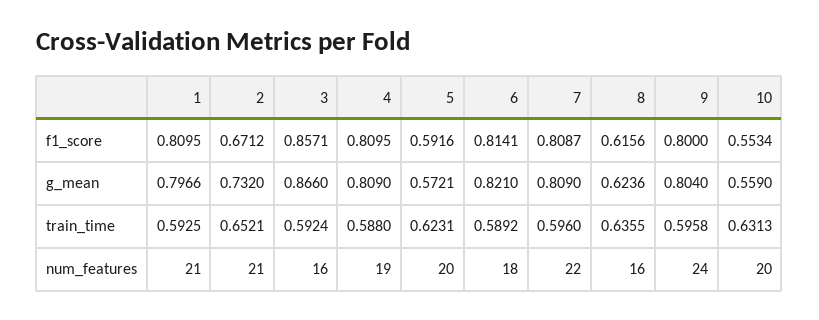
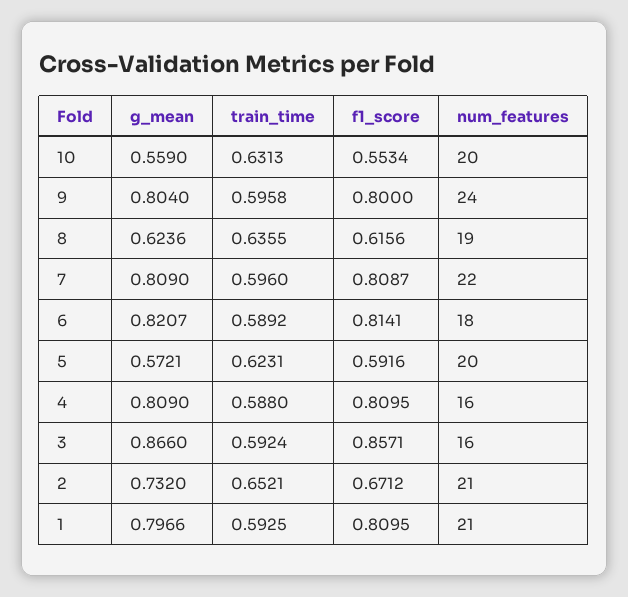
  {
    "1": {
      "f1_score": 0.8095,
      "g_mean": 0.7966,
      "train_time": 0.5925,
      "num_features": 21
    },
    "2": {
      "f1_score": 0.6712,
      "g_mean": 0.732,
      "train_time": 0.6521,
      "num_features": 21
    },
    "3": {
      "f1_score": 0.8571,
      "g_mean": 0.866,
      "train_time": 0.5924,
      "num_features": 16
    },
    "4": {
      "f1_score": 0.8095,
      "g_mean": 0.809,
      "train_time": 0.588,
-     "num_features": 19
+     "num_features": 16
    },
    "5": {
      "f1_score": 0.5916,
      "g_mean": 0.5721,
      "train_time": 0.6231,
      "num_features": 20
    },
    "6": {
      "f1_score": 0.8141,
-     "g_mean": 0.821,
+     "g_mean": 0.8207,
      "train_time": 0.5892,
      "num_features": 18
    },
    "7": {
      "f1_score": 0.8087,
      "g_mean": 0.809,
      "train_time": 0.596,
      "num_features": 22
    },
    "8": {
      "f1_score": 0.6156,
      "g_mean": 0.6236,
      "train_time": 0.6355,
-     "num_features": 16
+     "num_features": 19
    },
    "9": {
      "f1_score": 0.8,
      "g_mean": 0.804,
      "train_time": 0.5958,
      "num_features": 24
    },
    "10": {
      "f1_score": 0.5534,
      "g_mean": 0.559,
      "train_time": 0.6313,
      "num_features": 20
    }
  }

